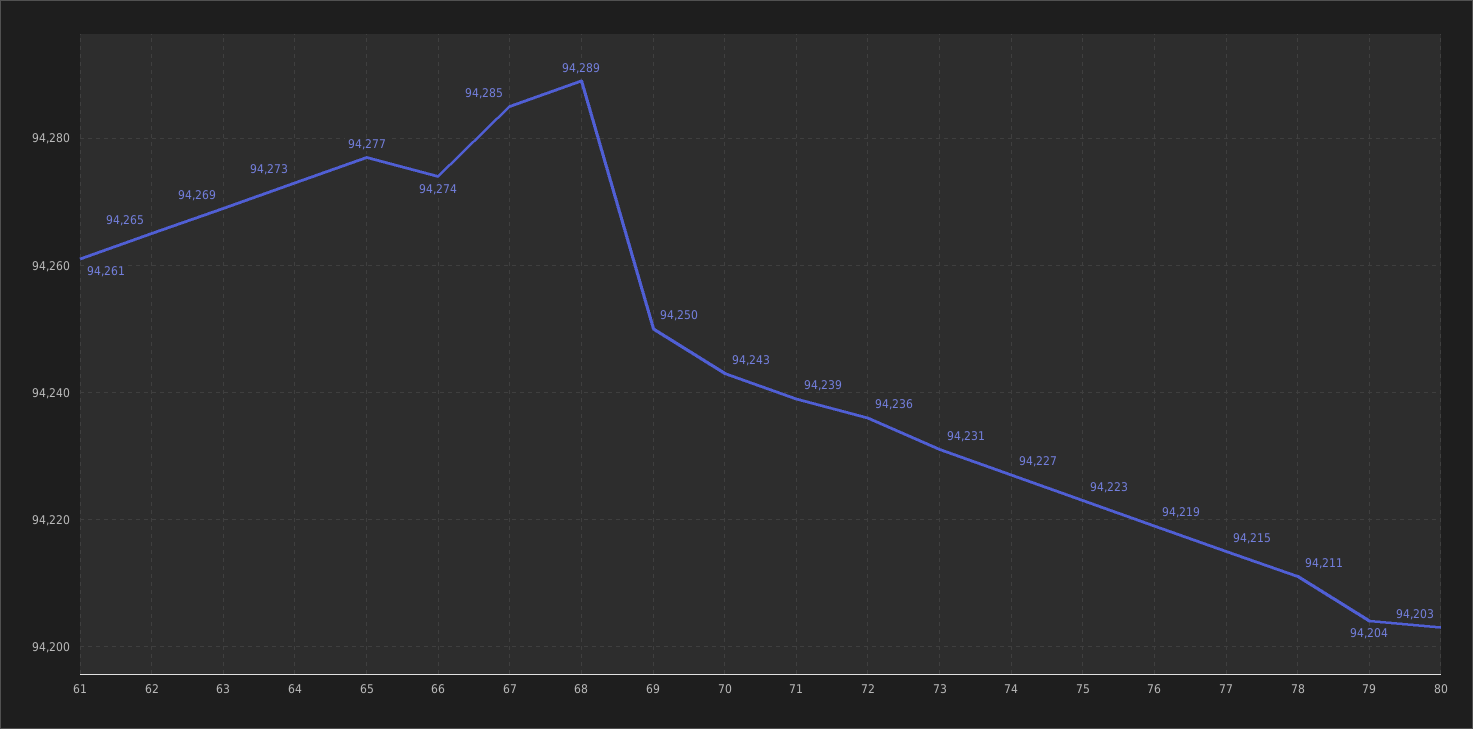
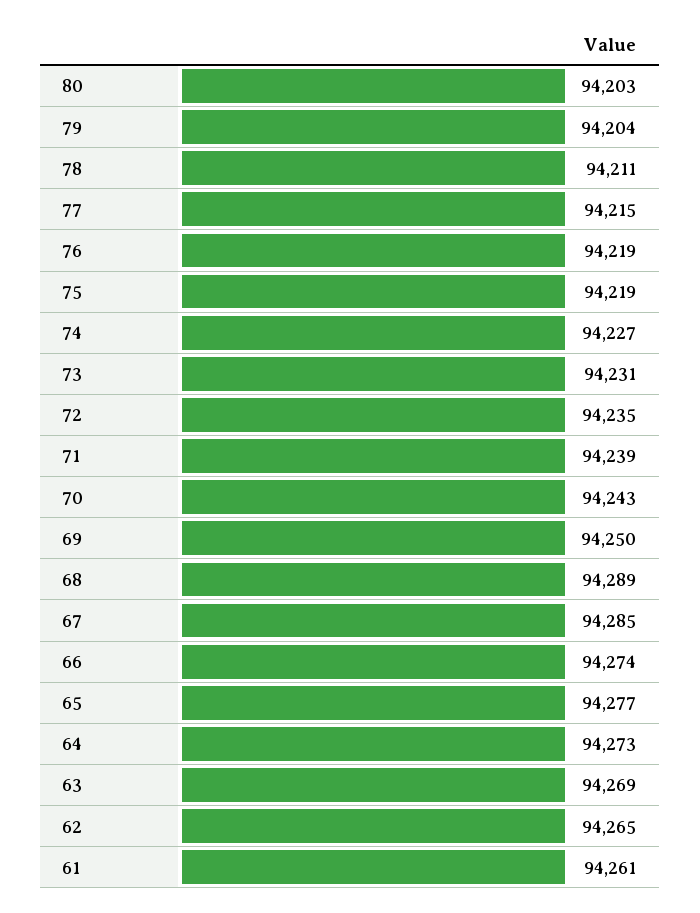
  {
    "61": 94261,
    "62": 94265,
    "63": 94269,
    "64": 94273,
    "65": 94277,
    "66": 94274,
    "67": 94285,
    "68": 94289,
    "69": 94250,
    "70": 94243,
    "71": 94239,
-   "72": 94236,
+   "72": 94235,
    "73": 94231,
    "74": 94227,
-   "75": 94223,
+   "75": 94219,
    "76": 94219,
    "77": 94215,
    "78": 94211,
    "79": 94204,
    "80": 94203
  }

